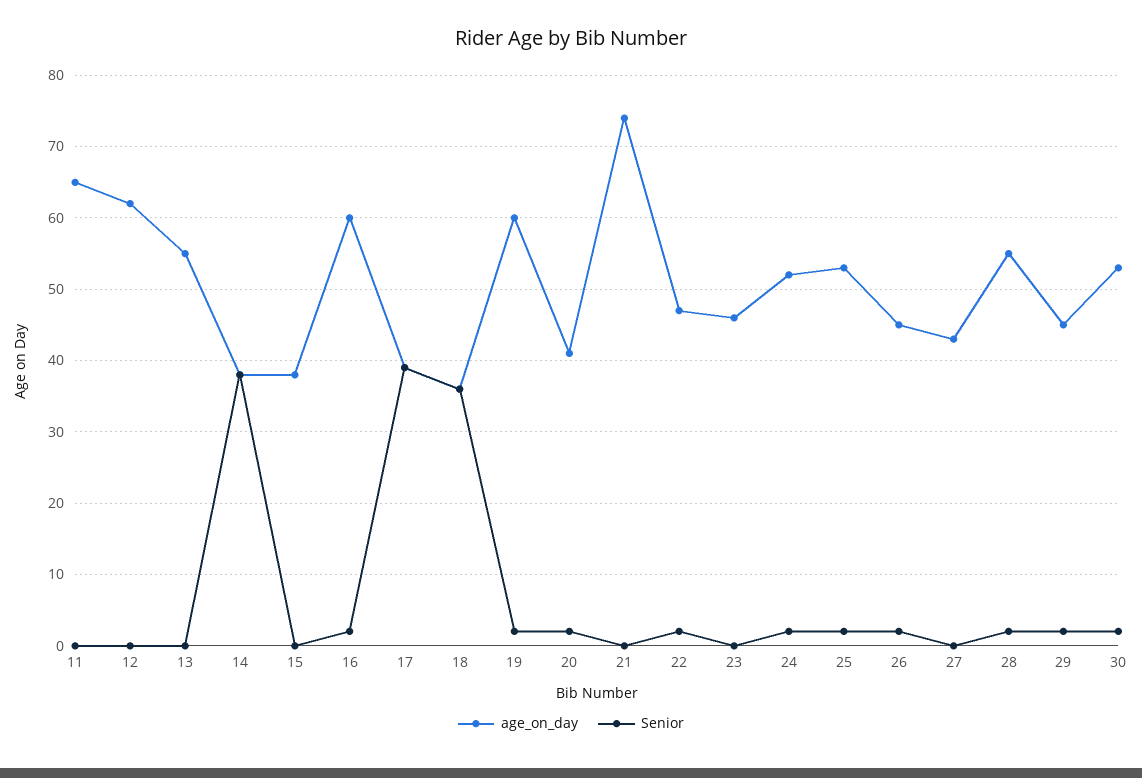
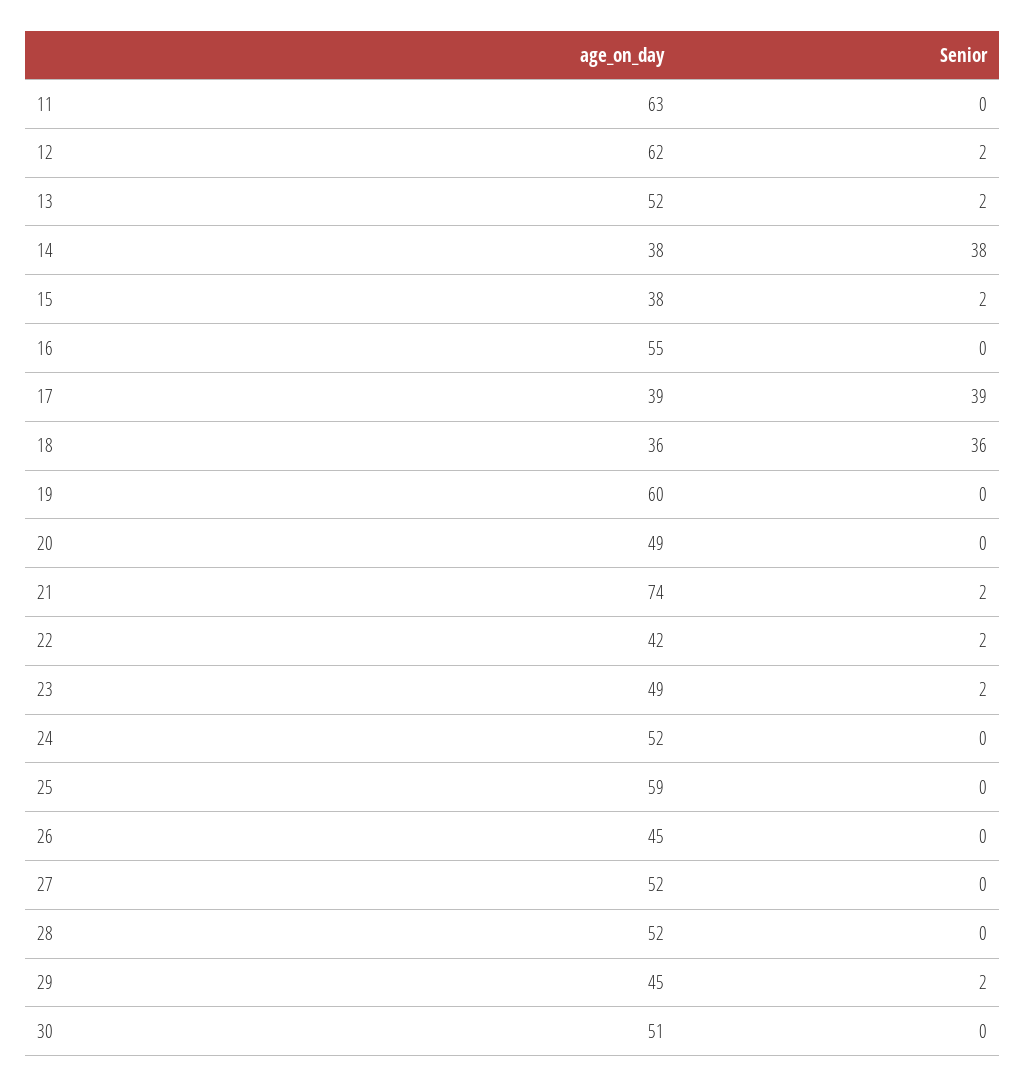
  {
    "age_on_day": {
-     "11": 65,
+     "11": 63,
      "12": 62,
-     "13": 55,
+     "13": 52,
      "14": 38,
      "15": 38,
-     "16": 60,
+     "16": 55,
      "17": 39,
      "18": 36,
      "19": 60,
-     "20": 41,
+     "20": 49,
      "21": 74,
-     "22": 47,
+     "22": 42,
-     "23": 46,
+     "23": 49,
      "24": 52,
-     "25": 53,
+     "25": 59,
      "26": 45,
-     "27": 43,
+     "27": 52,
-     "28": 55,
+     "28": 52,
      "29": 45,
-     "30": 53
+     "30": 51
    },
    "Senior": {
      "11": 0,
-     "12": 0,
+     "12": 2,
-     "13": 0,
+     "13": 2,
      "14": 38,
-     "15": 0,
+     "15": 2,
-     "16": 2,
+     "16": 0,
      "17": 39,
      "18": 36,
-     "19": 2,
+     "19": 0,
-     "20": 2,
+     "20": 0,
-     "21": 0,
+     "21": 2,
      "22": 2,
-     "23": 0,
+     "23": 2,
-     "24": 2,
+     "24": 0,
-     "25": 2,
+     "25": 0,
-     "26": 2,
+     "26": 0,
      "27": 0,
-     "28": 2,
+     "28": 0,
      "29": 2,
-     "30": 2
+     "30": 0
    }
  }

